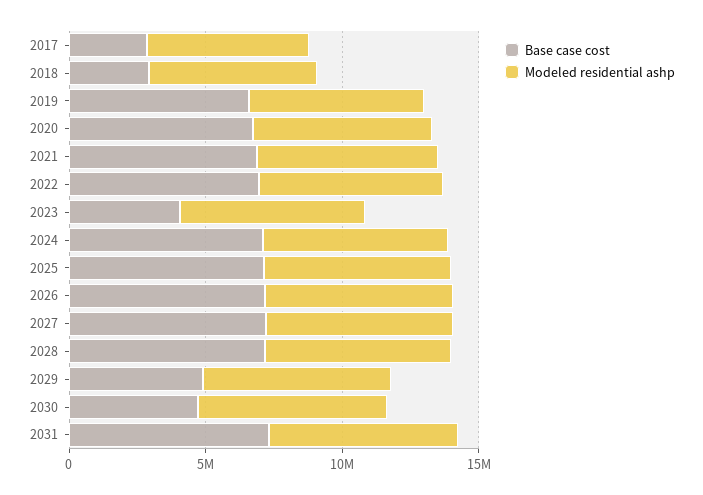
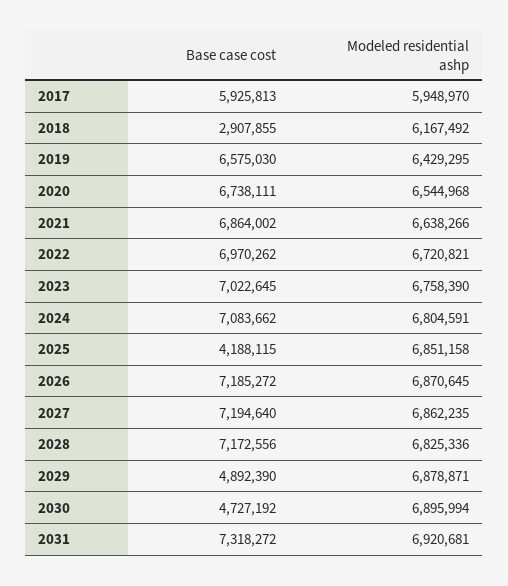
  {
    "Base case cost": {
-     "2017": 3000000,
+     "2017": 5925813,
      "2018": 2907855,
      "2019": 6575030,
      "2020": 6738111,
      "2021": 6864002,
      "2022": 6970262,
-     "2023": 4000000,
+     "2023": 7022645,
      "2024": 7083662,
-     "2025": 7000000,
+     "2025": 4188115,
      "2026": 7185272,
      "2027": 7194640,
      "2028": 7172556,
      "2029": 4892390,
      "2030": 4727192,
      "2031": 7318272
    },
    "Modeled residential ashp": {
      "2017": 5948970,
      "2018": 6167492,
      "2019": 6429295,
      "2020": 6544968,
      "2021": 6638266,
      "2022": 6720821,
      "2023": 6758390,
      "2024": 6804591,
      "2025": 6851158,
      "2026": 6870645,
      "2027": 6862235,
      "2028": 6825336,
      "2029": 6878871,
      "2030": 6895994,
      "2031": 6920681
    }
  }

